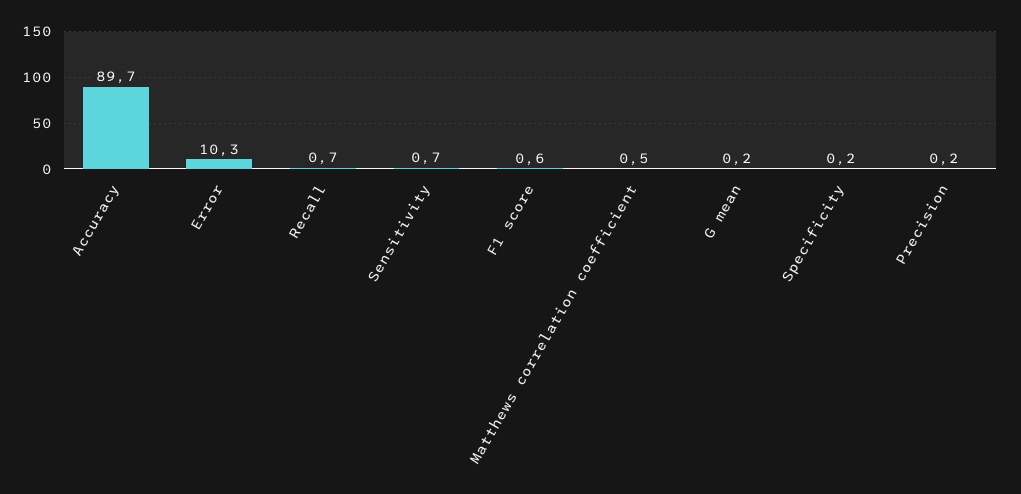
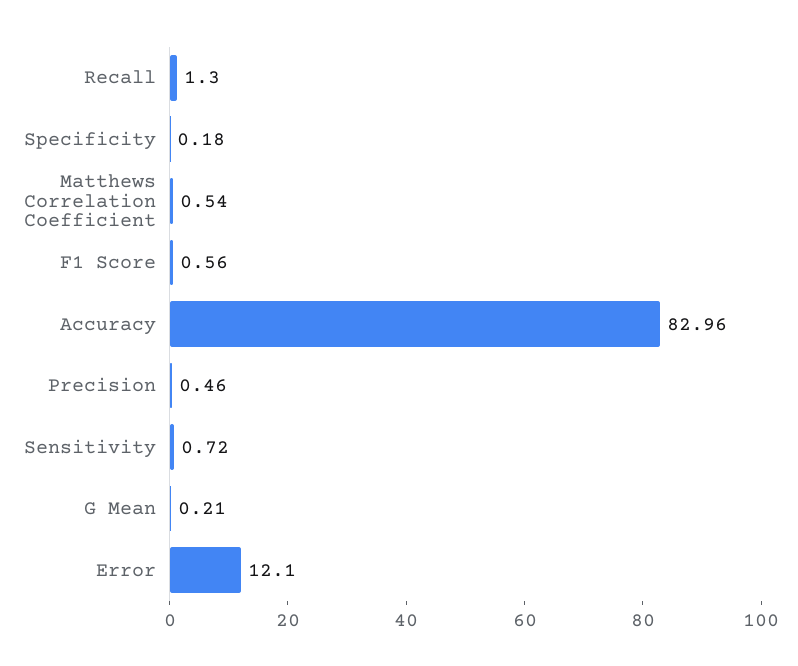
  {
-   "Accuracy": 89.7,
+   "Accuracy": 82.96,
-   "Error": 10.3,
+   "Error": 12.1,
-   "Recall": 0.7,
+   "Recall": 1.3,
    "Sensitivity": 0.72,
    "F1 score": 0.56,
    "Matthews correlation coefficient": 0.54,
    "G mean": 0.21,
    "Specificity": 0.18,
-   "Precision": 0.2
+   "Precision": 0.46
  }

